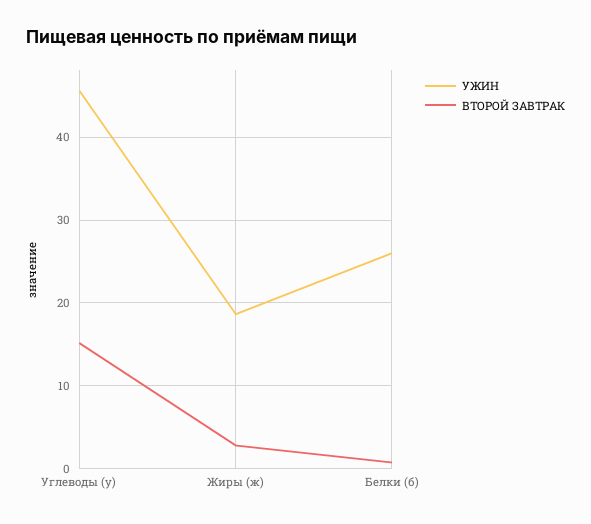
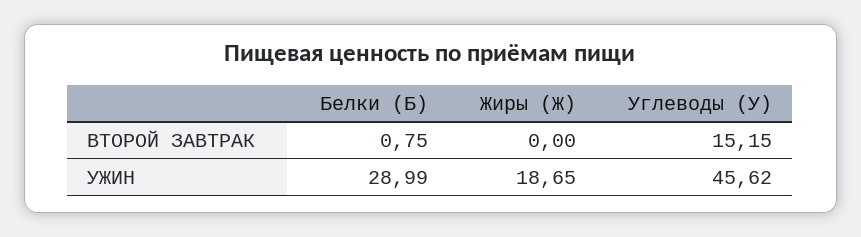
  {
    "УЖИН": {
      "Углеводы (у)": 45.62,
      "Жиры (ж)": 18.65,
-     "Белки (б)": 26
+     "Белки (б)": 28.99
    },
    "ВТОРОЙ ЗАВТРАК": {
      "Углеводы (у)": 15.15,
-     "Жиры (ж)": 3,
+     "Жиры (ж)": 0,
      "Белки (б)": 0.75
    }
  }

